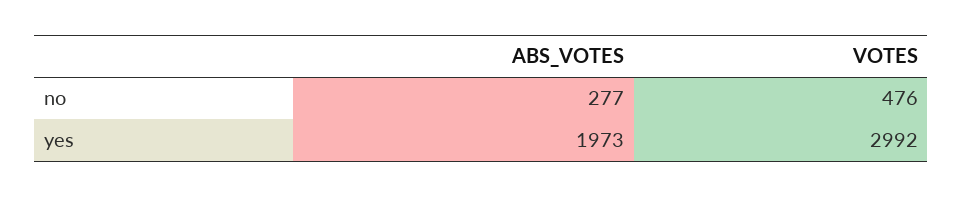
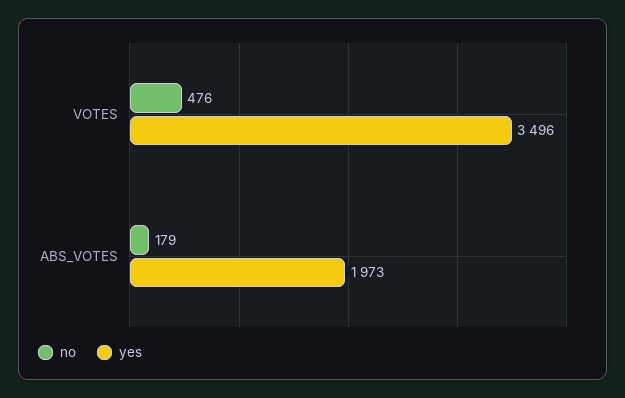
  {
    "no": {
-     "ABS_VOTES": 277,
+     "ABS_VOTES": 179,
      "VOTES": 476
    },
    "yes": {
      "ABS_VOTES": 1973,
-     "VOTES": 2992
+     "VOTES": 3496
    }
  }

